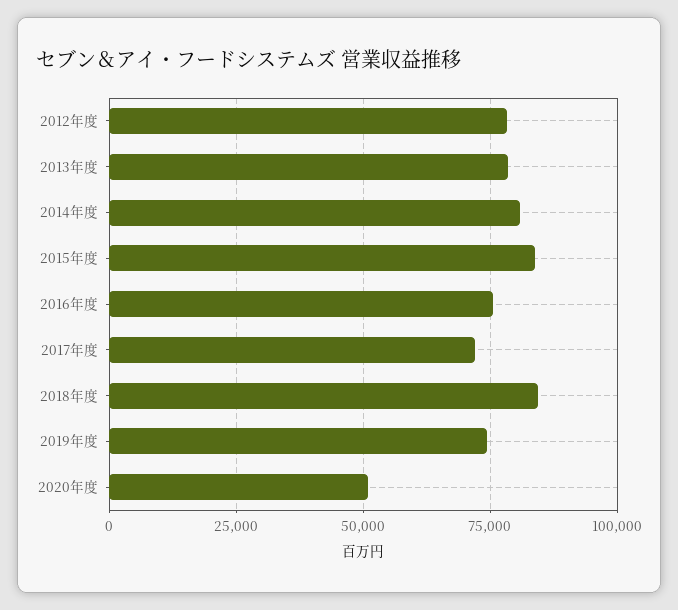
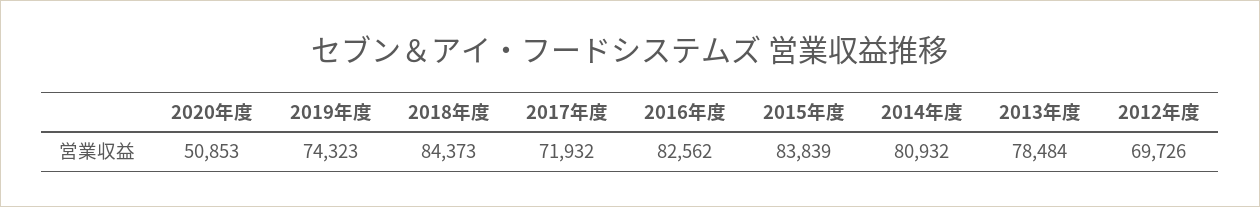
  {
-   "2012年度": 77500,
+   "2012年度": 69726,
    "2013年度": 78484,
    "2014年度": 80932,
    "2015年度": 83839,
-   "2016年度": 75000,
+   "2016年度": 82562,
    "2017年度": 71932,
    "2018年度": 84373,
    "2019年度": 74323,
    "2020年度": 50853
  }

